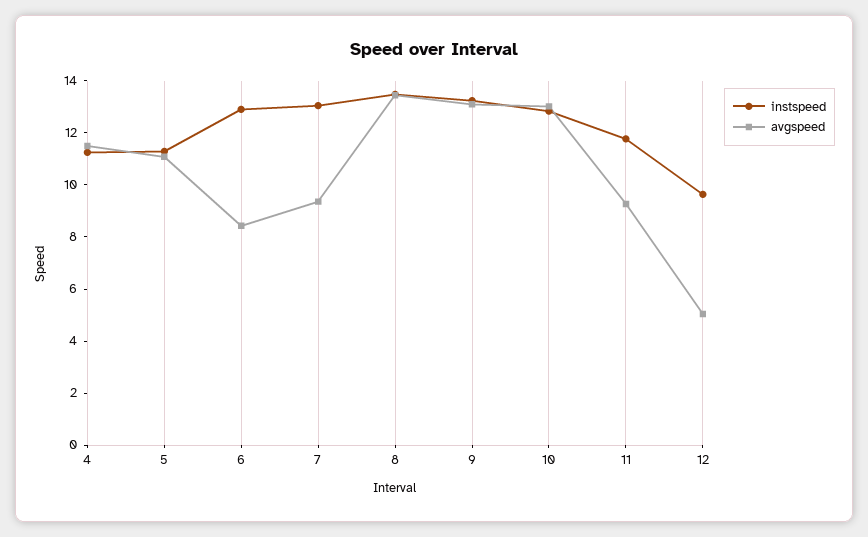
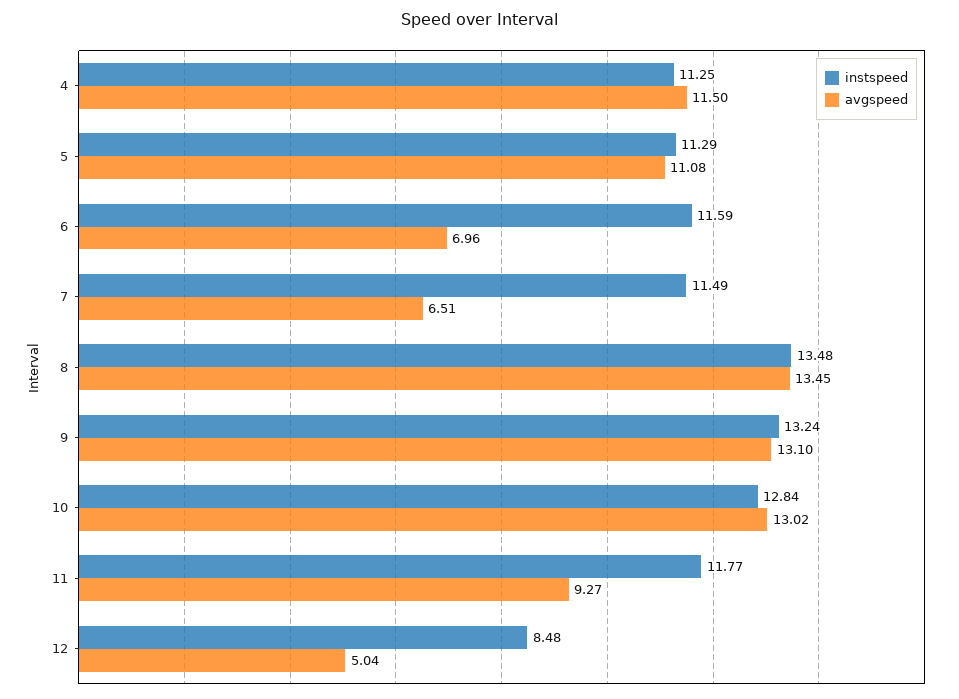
  {
    "instspeed": {
      "4": 11.25,
      "5": 11.29,
-     "6": 13,
+     "6": 11.59,
-     "7": 13,
+     "7": 11.49,
      "8": 13.48,
      "9": 13.24,
      "10": 12.84,
      "11": 11.77,
-     "12": 9.5
+     "12": 8.48
    },
    "avgspeed": {
      "4": 11.5,
      "5": 11.08,
-     "6": 8.5,
+     "6": 6.96,
-     "7": 9.5,
+     "7": 6.51,
      "8": 13.45,
      "9": 13.1,
      "10": 13.02,
      "11": 9.27,
      "12": 5.04
    }
  }

